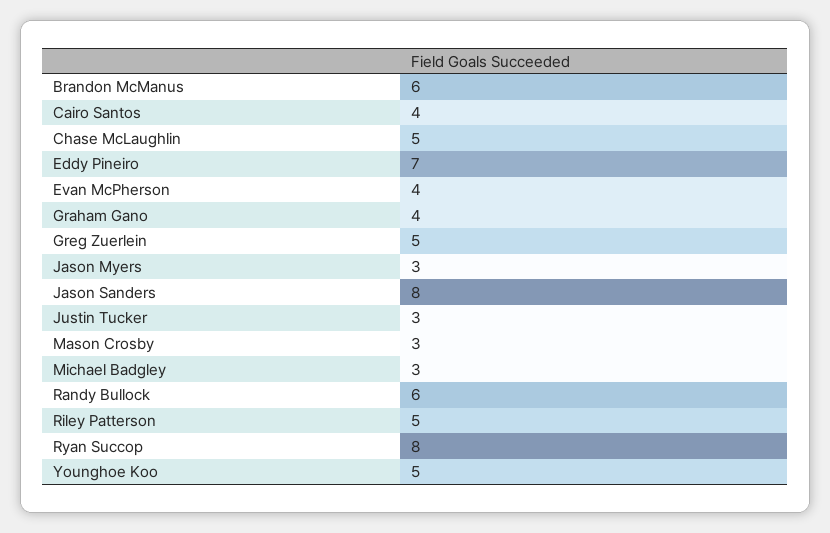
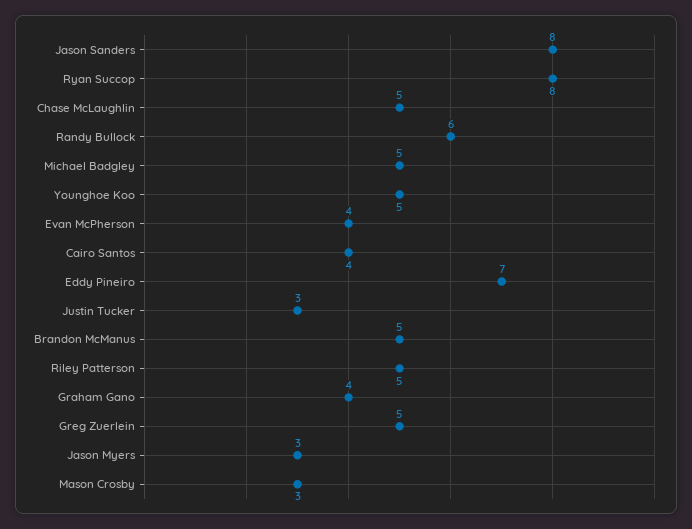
  {
-   "Brandon McManus": 6,
+   "Brandon McManus": 5,
    "Cairo Santos": 4,
    "Chase McLaughlin": 5,
    "Eddy Pineiro": 7,
    "Evan McPherson": 4,
    "Graham Gano": 4,
    "Greg Zuerlein": 5,
    "Jason Myers": 3,
    "Jason Sanders": 8,
    "Justin Tucker": 3,
    "Mason Crosby": 3,
-   "Michael Badgley": 3,
+   "Michael Badgley": 5,
    "Randy Bullock": 6,
    "Riley Patterson": 5,
    "Ryan Succop": 8,
    "Younghoe Koo": 5
  }

